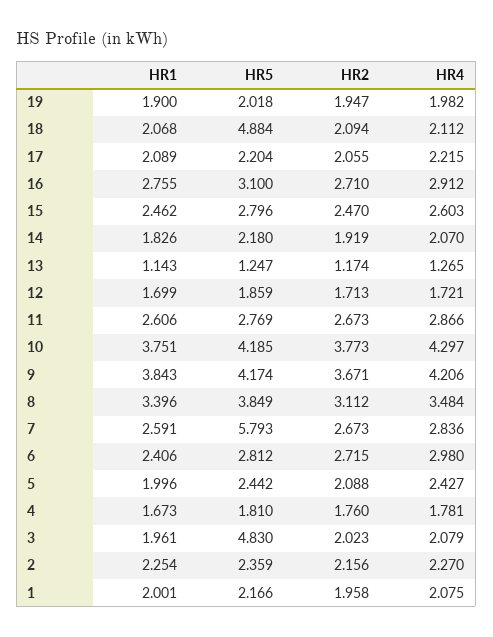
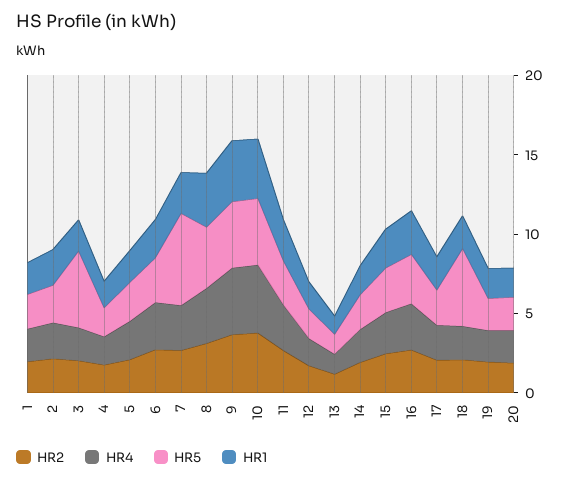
  {
    "HR1": {
      "19": 1.9,
      "18": 2.068,
      "17": 2.089,
      "16": 2.755,
      "15": 2.462,
      "14": 1.826,
      "13": 1.143,
      "12": 1.699,
      "11": 2.606,
      "10": 3.751,
      "9": 3.843,
      "8": 3.396,
      "7": 2.591,
      "6": 2.406,
      "5": 1.996,
      "4": 1.673,
      "3": 1.961,
      "2": 2.254,
-     "1": 2.001
+     "1": 2.001,
+     "20": 2
    },
    "HR5": {
      "19": 2.018,
      "18": 4.884,
      "17": 2.204,
      "16": 3.1,
      "15": 2.796,
      "14": 2.18,
      "13": 1.247,
      "12": 1.859,
      "11": 2.769,
      "10": 4.185,
      "9": 4.174,
      "8": 3.849,
      "7": 5.793,
      "6": 2.812,
      "5": 2.442,
      "4": 1.81,
      "3": 4.83,
      "2": 2.359,
-     "1": 2.166
+     "1": 2.166,
+     "20": 2
    },
    "HR2": {
      "19": 1.947,
      "18": 2.094,
      "17": 2.055,
      "16": 2.71,
      "15": 2.47,
      "14": 1.919,
      "13": 1.174,
      "12": 1.713,
      "11": 2.673,
      "10": 3.773,
      "9": 3.671,
      "8": 3.112,
      "7": 2.673,
      "6": 2.715,
      "5": 2.088,
      "4": 1.76,
      "3": 2.023,
      "2": 2.156,
-     "1": 1.958
+     "1": 1.958,
+     "20": 2
    },
    "HR4": {
      "19": 1.982,
      "18": 2.112,
      "17": 2.215,
      "16": 2.912,
      "15": 2.603,
      "14": 2.07,
      "13": 1.265,
      "12": 1.721,
      "11": 2.866,
      "10": 4.297,
      "9": 4.206,
      "8": 3.484,
      "7": 2.836,
      "6": 2.98,
      "5": 2.427,
      "4": 1.781,
      "3": 2.079,
      "2": 2.27,
-     "1": 2.075
+     "1": 2.075,
+     "20": 2
    }
  }

